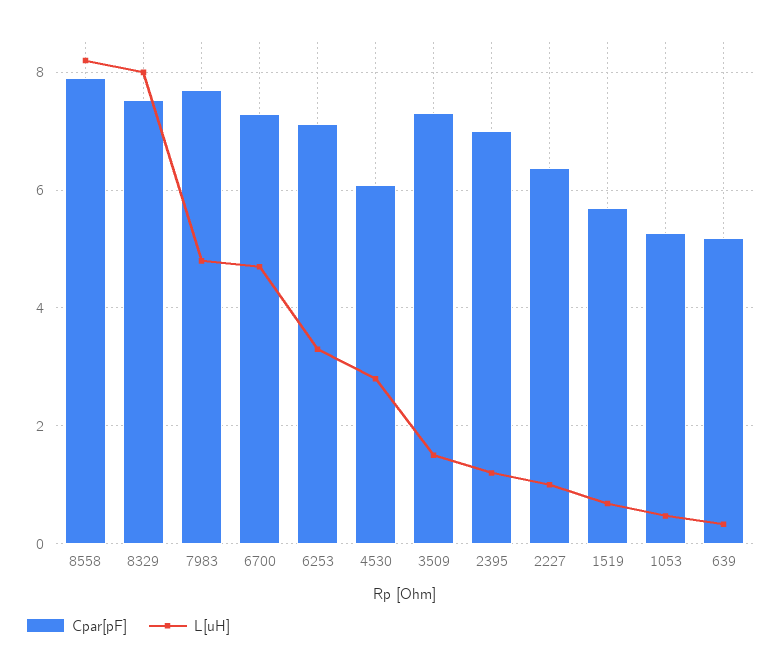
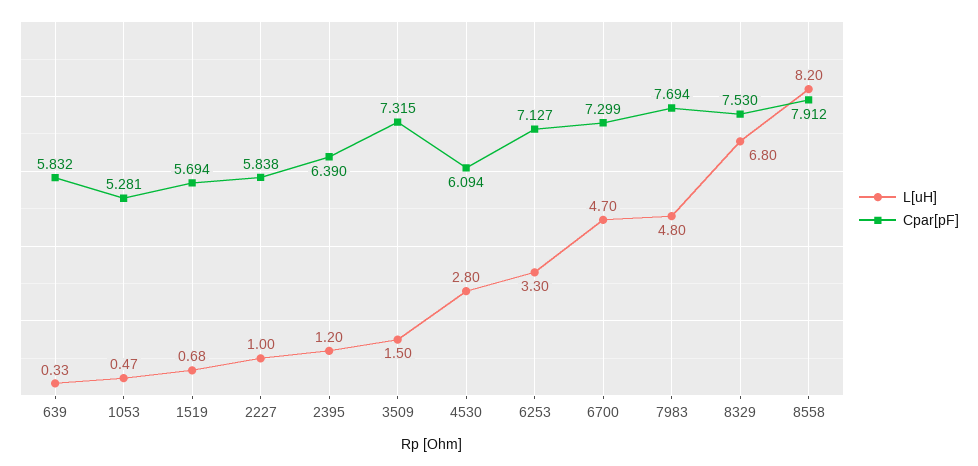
  {
    "Cpar[pF]": {
      "8558": 7.912,
      "8329": 7.53,
      "7983": 7.694,
      "6700": 7.299,
      "6253": 7.127,
      "4530": 6.094,
      "3509": 7.315,
-     "2395": 7,
+     "2395": 6.39,
-     "2227": 6.4,
+     "2227": 5.838,
      "1519": 5.694,
      "1053": 5.281,
-     "639": 5.2
+     "639": 5.832
    },
    "L[uH]": {
      "8558": 8.2,
-     "8329": 8,
+     "8329": 6.8,
      "7983": 4.8,
      "6700": 4.7,
      "6253": 3.3,
      "4530": 2.8,
      "3509": 1.5,
      "2395": 1.2,
      "2227": 1,
      "1519": 0.68,
      "1053": 0.47,
      "639": 0.33
    }
  }

